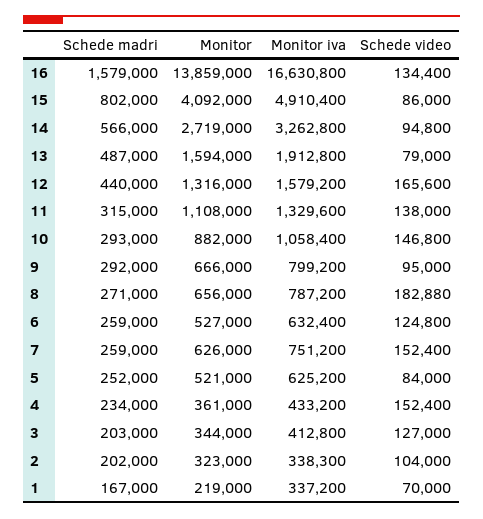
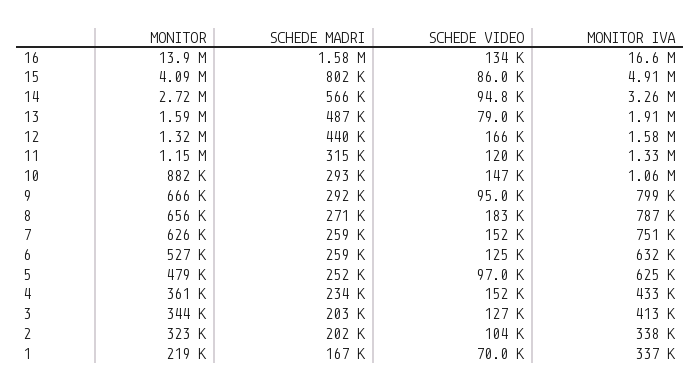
  {
    "Schede madri": {
      "16": 1579000,
      "15": 802000,
      "14": 566000,
      "13": 487000,
      "12": 440000,
      "11": 315000,
      "10": 293000,
      "9": 292000,
      "8": 271000,
      "6": 259000,
      "7": 259000,
      "5": 252000,
      "4": 234000,
      "3": 203000,
      "2": 202000,
      "1": 167000
    },
    "Monitor": {
      "16": 13859000,
      "15": 4092000,
      "14": 2719000,
      "13": 1594000,
      "12": 1316000,
-     "11": 1108000,
+     "11": 1150000,
      "10": 882000,
      "9": 666000,
      "8": 656000,
      "6": 527000,
      "7": 626000,
-     "5": 521000,
+     "5": 479000,
      "4": 361000,
      "3": 344000,
      "2": 323000,
      "1": 219000
    },
    "Monitor iva": {
      "16": 16630800,
      "15": 4910400,
      "14": 3262800,
      "13": 1912800,
      "12": 1579200,
      "11": 1329600,
      "10": 1058400,
      "9": 799200,
      "8": 787200,
      "6": 632400,
      "7": 751200,
      "5": 625200,
      "4": 433200,
      "3": 412800,
      "2": 338300,
      "1": 337200
    },
    "Schede video": {
      "16": 134400,
      "15": 86000,
      "14": 94800,
      "13": 79000,
      "12": 165600,
-     "11": 138000,
+     "11": 120000,
      "10": 146800,
      "9": 95000,
      "8": 182880,
      "6": 124800,
      "7": 152400,
-     "5": 84000,
+     "5": 97000,
      "4": 152400,
      "3": 127000,
      "2": 104000,
      "1": 70000
    }
  }

